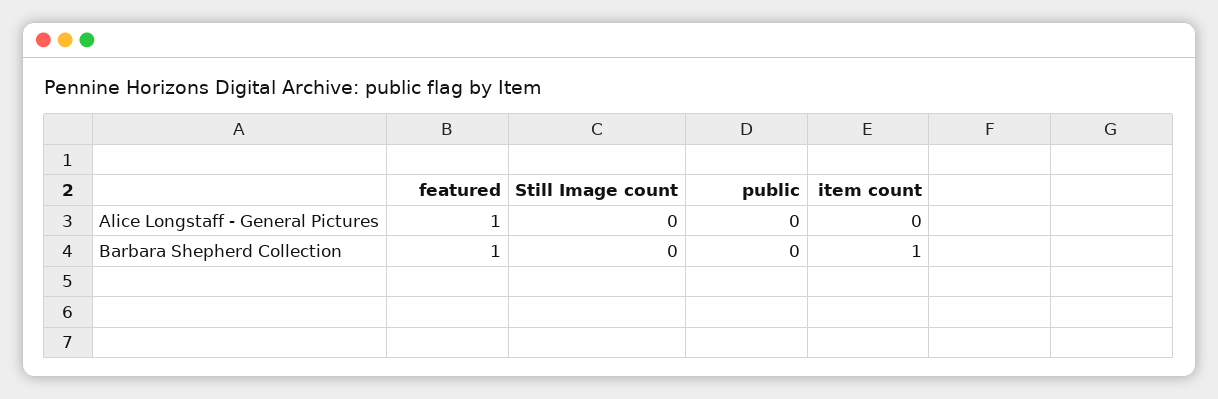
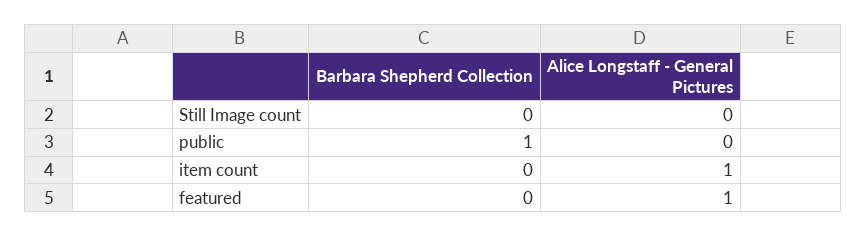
  {
    "featured": {
      "Alice Longstaff - General Pictures": 1,
-     "Barbara Shepherd Collection": 1
+     "Barbara Shepherd Collection": 0
    },
    "Still Image count": {
      "Alice Longstaff - General Pictures": 0,
      "Barbara Shepherd Collection": 0
    },
    "public": {
      "Alice Longstaff - General Pictures": 0,
-     "Barbara Shepherd Collection": 0
+     "Barbara Shepherd Collection": 1
    },
    "item count": {
-     "Alice Longstaff - General Pictures": 0,
+     "Alice Longstaff - General Pictures": 1,
-     "Barbara Shepherd Collection": 1
+     "Barbara Shepherd Collection": 0
    }
  }

